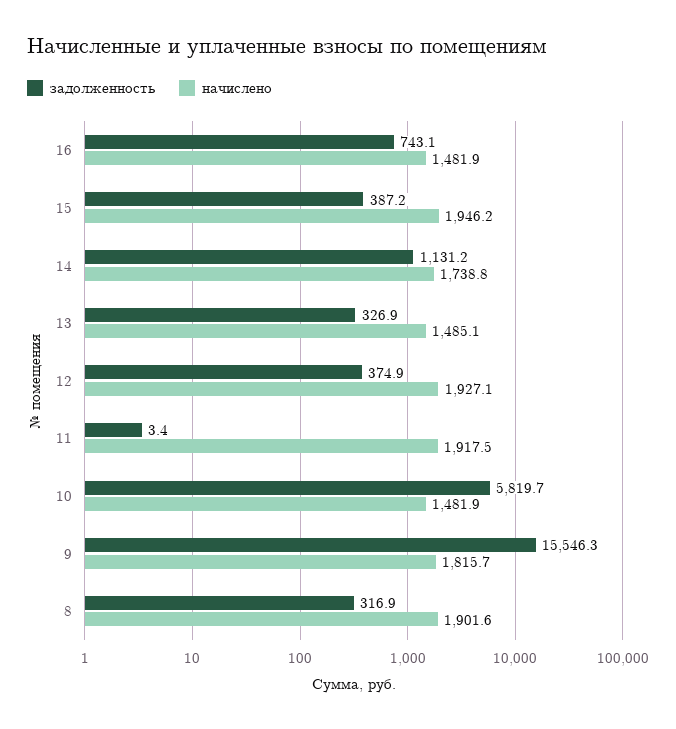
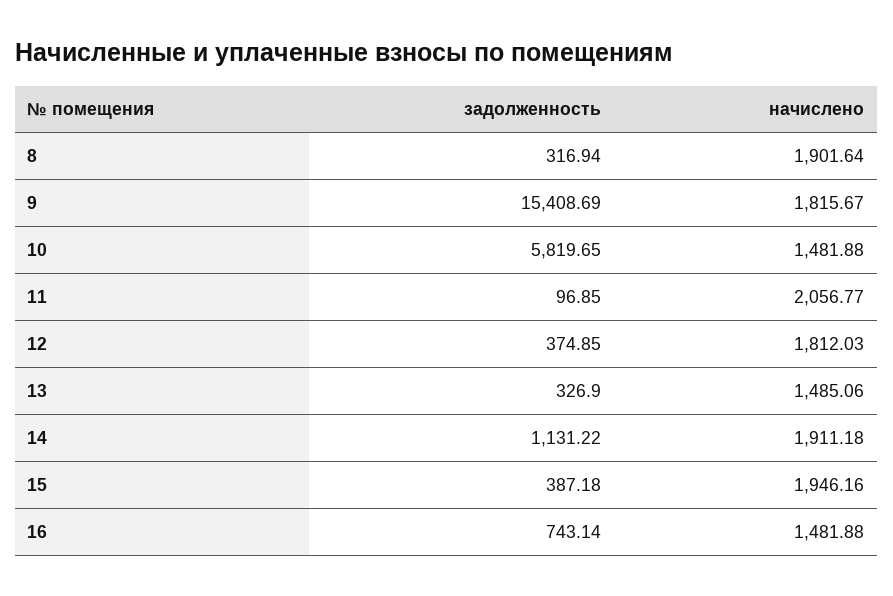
  {
    "задолженность": {
      "16": 743.14,
      "15": 387.18,
      "14": 1131.22,
      "13": 326.9,
      "12": 374.85,
-     "11": 3.4,
+     "11": 96.85,
      "10": 5819.65,
-     "9": 15546.3,
+     "9": 15408.69,
      "8": 316.94
    },
    "начислено": {
      "16": 1481.88,
      "15": 1946.16,
-     "14": 1738.8,
+     "14": 1911.18,
      "13": 1485.06,
-     "12": 1927.1,
+     "12": 1812.03,
-     "11": 1917.5,
+     "11": 2056.77,
      "10": 1481.88,
      "9": 1815.67,
      "8": 1901.64
    }
  }

